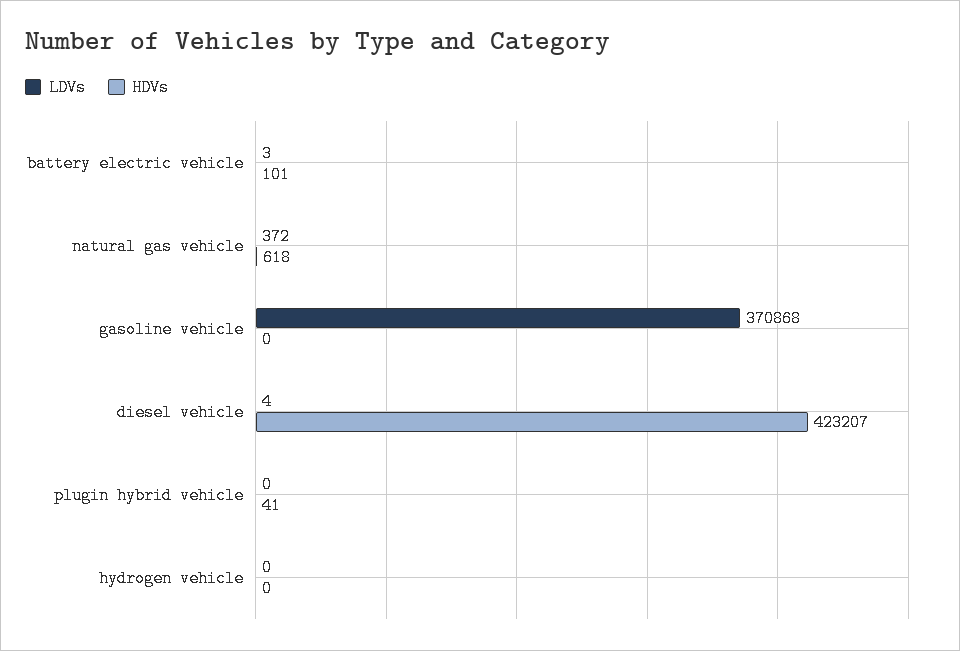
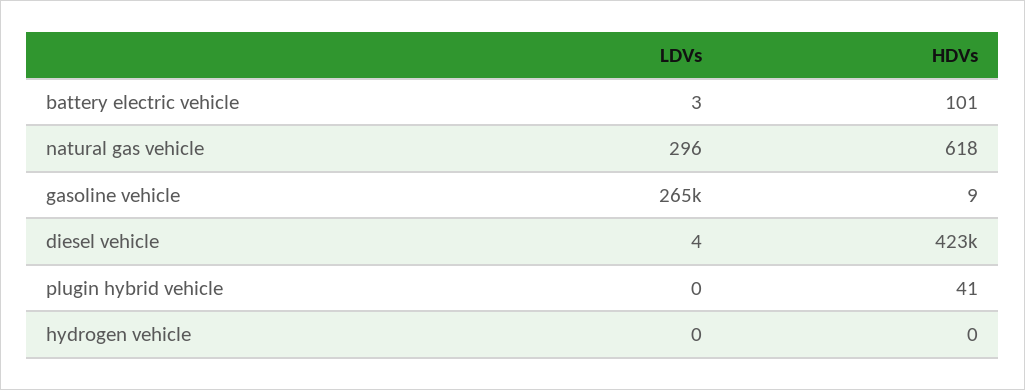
  {
    "LDVs": {
      "battery electric vehicle": 3,
-     "natural gas vehicle": 372,
+     "natural gas vehicle": 296,
-     "gasoline vehicle": 370868,
+     "gasoline vehicle": 265000,
      "diesel vehicle": 4,
      "plugin hybrid vehicle": 0,
      "hydrogen vehicle": 0
    },
    "HDVs": {
      "battery electric vehicle": 101,
      "natural gas vehicle": 618,
-     "gasoline vehicle": 0,
+     "gasoline vehicle": 9,
      "diesel vehicle": 423207,
      "plugin hybrid vehicle": 41,
      "hydrogen vehicle": 0
    }
  }

